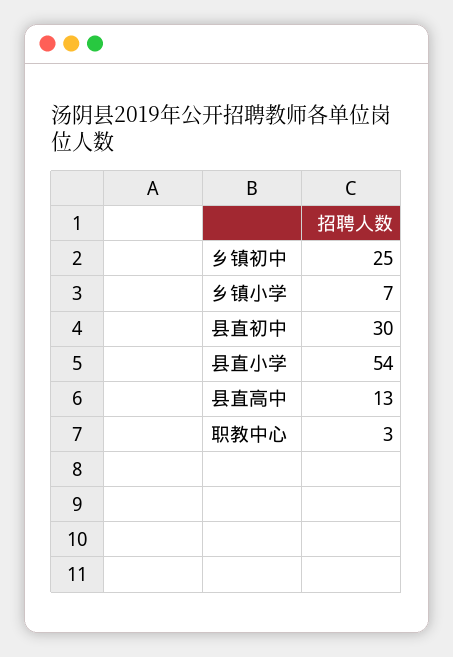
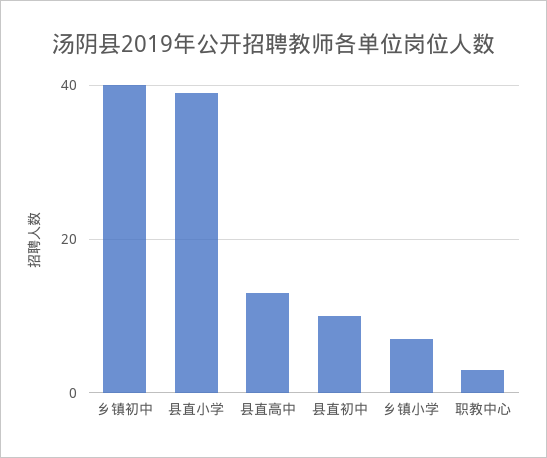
  {
-   "乡镇初中": 25,
+   "乡镇初中": 40,
    "乡镇小学": 7,
-   "县直初中": 30,
+   "县直初中": 10,
-   "县直小学": 54,
+   "县直小学": 40,
    "县直高中": 13,
    "职教中心": 3
  }

